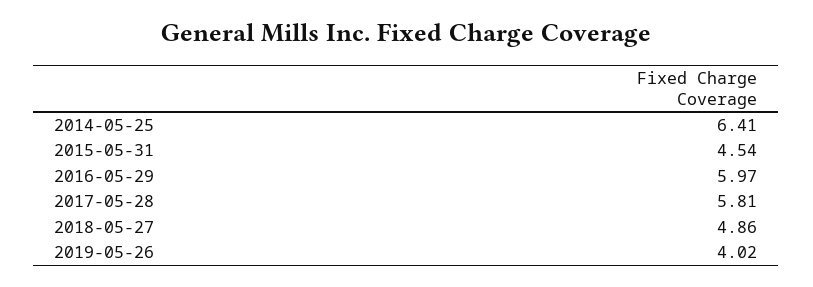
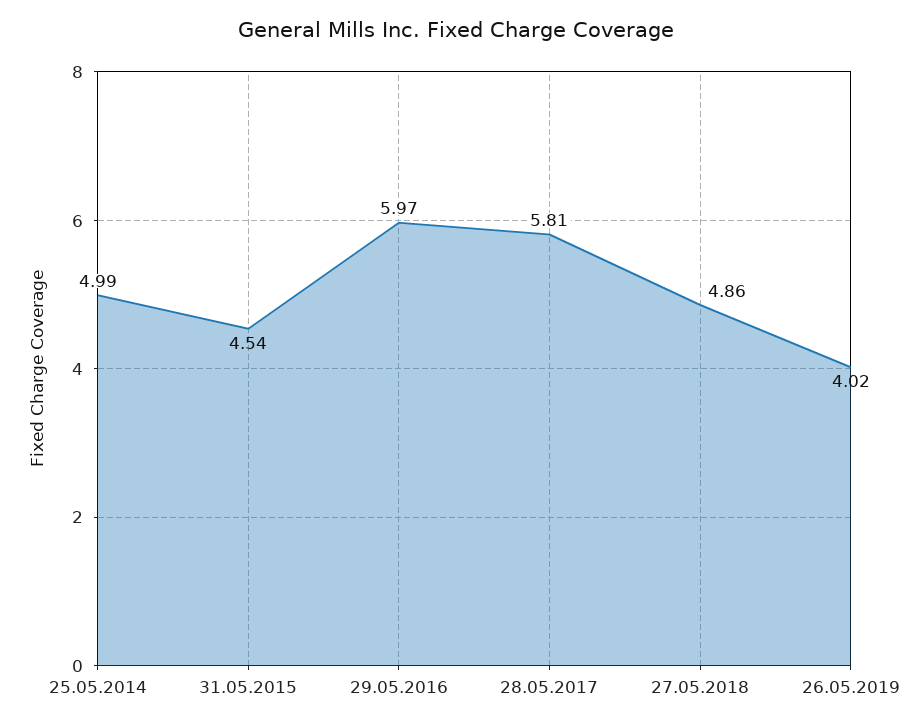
  {
-   "2014-05-25": 6.41,
+   "2014-05-25": 4.99,
    "2015-05-31": 4.54,
    "2016-05-29": 5.97,
    "2017-05-28": 5.81,
    "2018-05-27": 4.86,
    "2019-05-26": 4.02
  }

